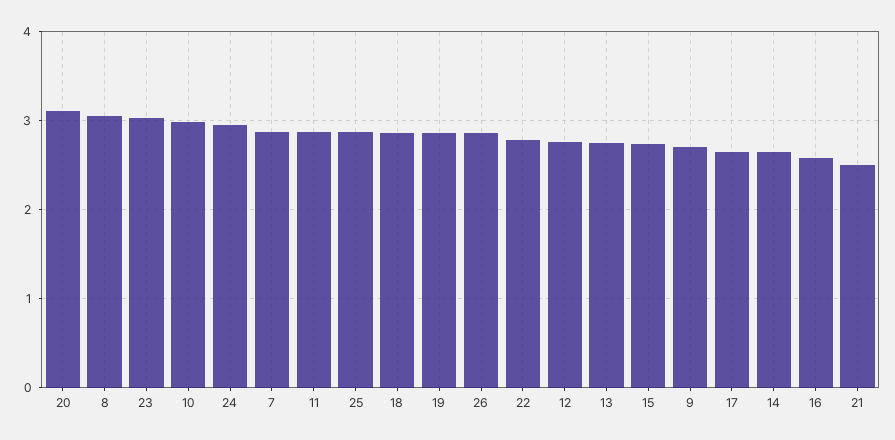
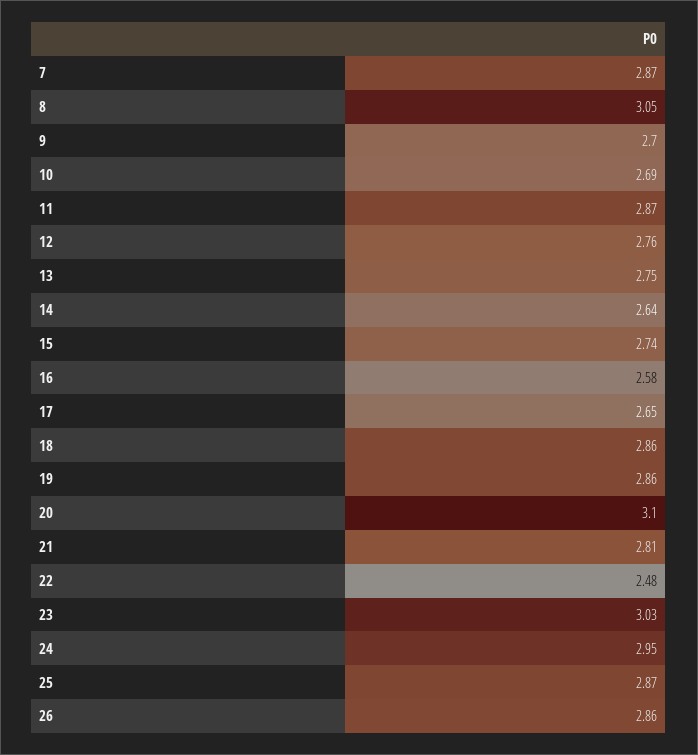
  {
    "20": 3.1,
    "8": 3.05,
    "23": 3.03,
-   "10": 3,
+   "10": 2.69,
    "24": 2.95,
    "7": 2.87,
    "11": 2.87,
    "25": 2.87,
    "18": 2.86,
    "19": 2.86,
    "26": 2.86,
-   "22": 2.8,
+   "22": 2.48,
    "12": 2.76,
    "13": 2.75,
    "15": 2.74,
    "9": 2.7,
    "17": 2.65,
    "14": 2.64,
    "16": 2.58,
-   "21": 2.5
+   "21": 2.81
  }

